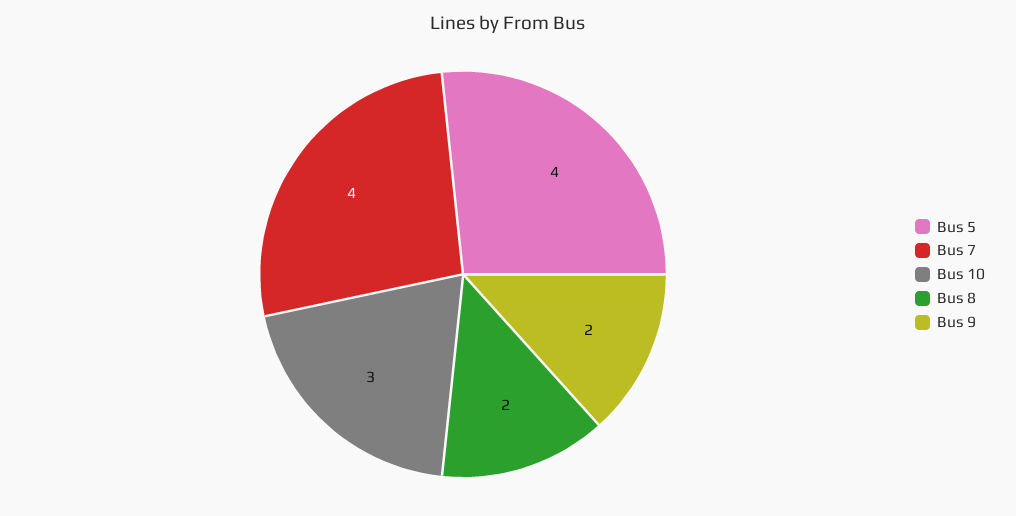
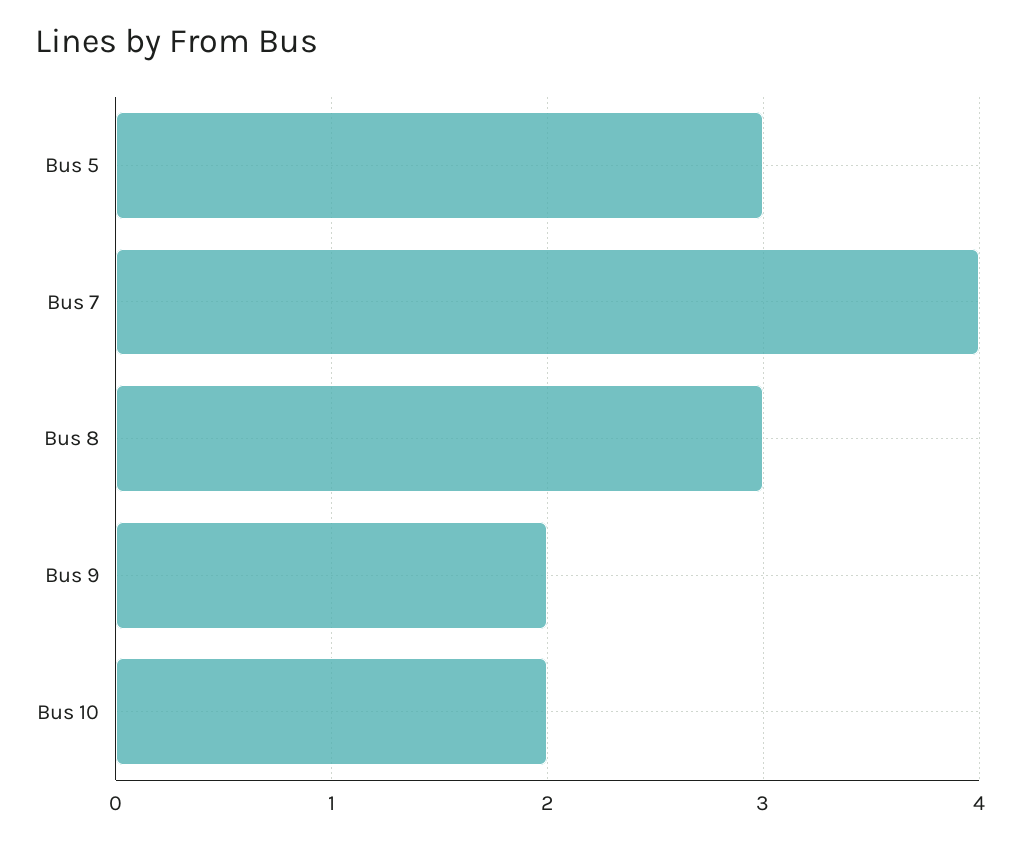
  {
-   "Bus 5": 4,
+   "Bus 5": 3,
    "Bus 7": 4,
-   "Bus 10": 3,
+   "Bus 10": 2,
-   "Bus 8": 2,
+   "Bus 8": 3,
    "Bus 9": 2
  }

